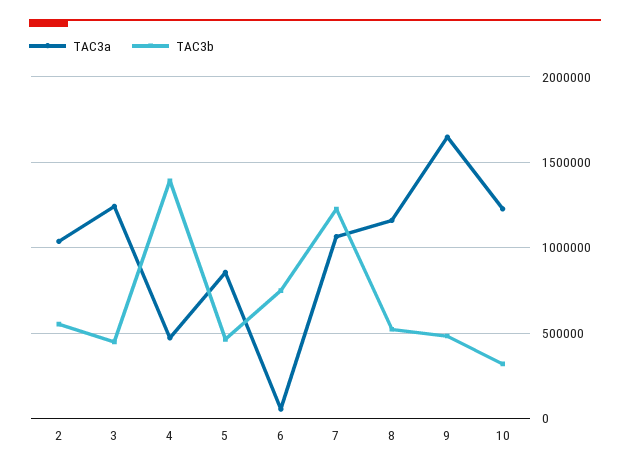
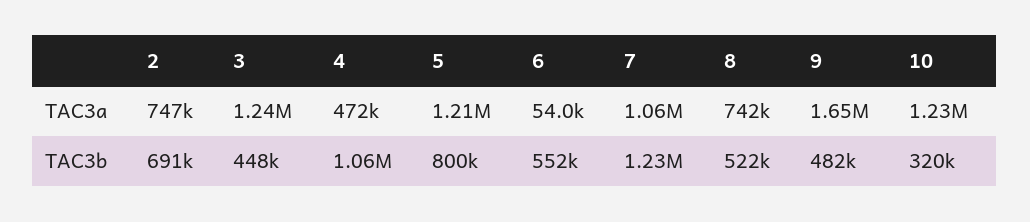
  {
    "TAC3a": {
-     "2": 1050000,
+     "2": 747000,
      "3": 1240000,
      "4": 472000,
-     "5": 850000,
+     "5": 1210000,
      "6": 54000,
      "7": 1060000,
-     "8": 1150000,
+     "8": 742000,
      "9": 1650000,
      "10": 1230000
    },
    "TAC3b": {
-     "2": 550000,
+     "2": 691000,
      "3": 448000,
-     "4": 1400000,
+     "4": 1060000,
-     "5": 450000,
+     "5": 800000,
-     "6": 750000,
+     "6": 552000,
      "7": 1230000,
      "8": 522000,
      "9": 482000,
      "10": 320000
    }
  }

